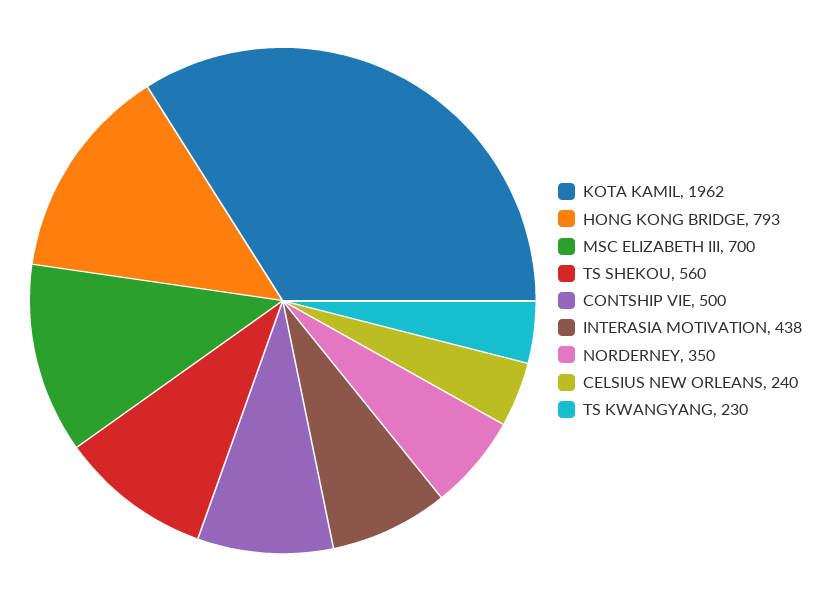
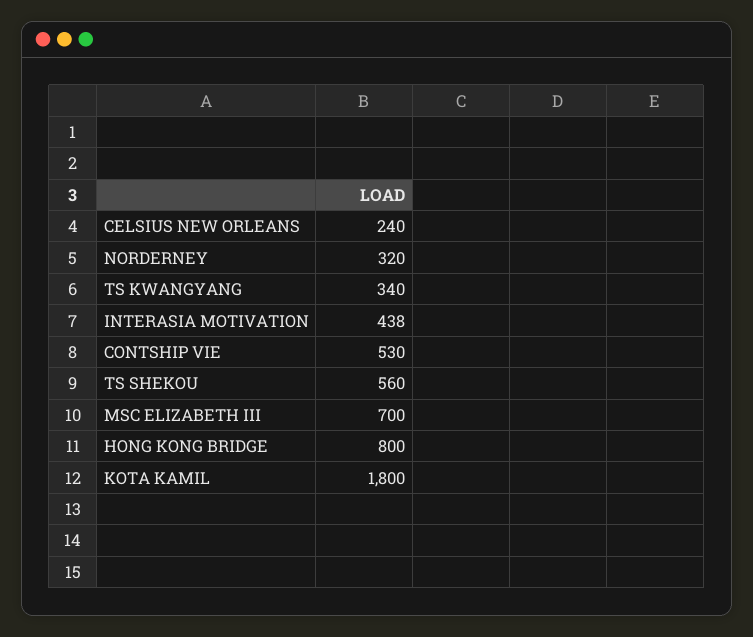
  {
-   "KOTA KAMIL": 1962,
+   "KOTA KAMIL": 1800,
-   "HONG KONG BRIDGE": 793,
+   "HONG KONG BRIDGE": 800,
    "MSC ELIZABETH III": 700,
    "TS SHEKOU": 560,
-   "CONTSHIP VIE": 500,
+   "CONTSHIP VIE": 530,
    "INTERASIA MOTIVATION": 438,
-   "NORDERNEY": 350,
+   "NORDERNEY": 320,
    "CELSIUS NEW ORLEANS": 240,
-   "TS KWANGYANG": 230
+   "TS KWANGYANG": 340
  }

